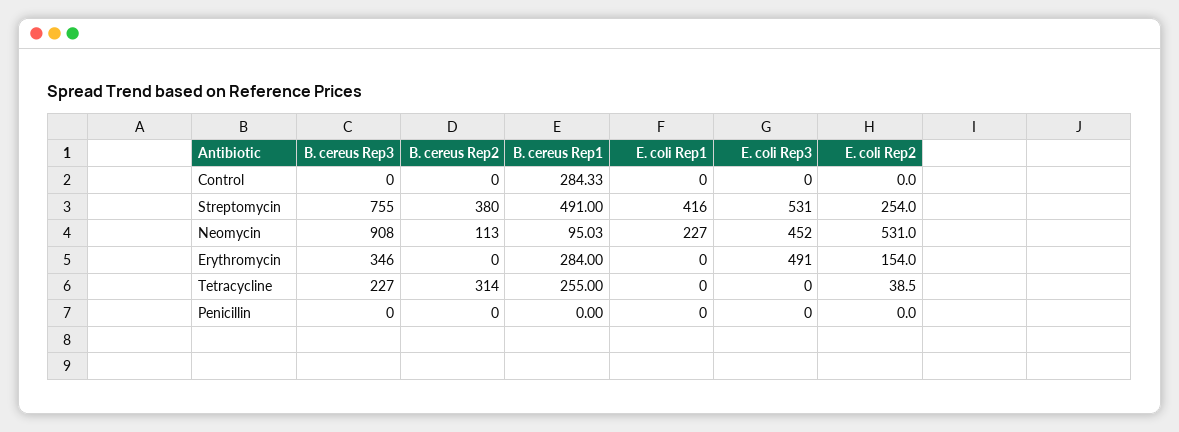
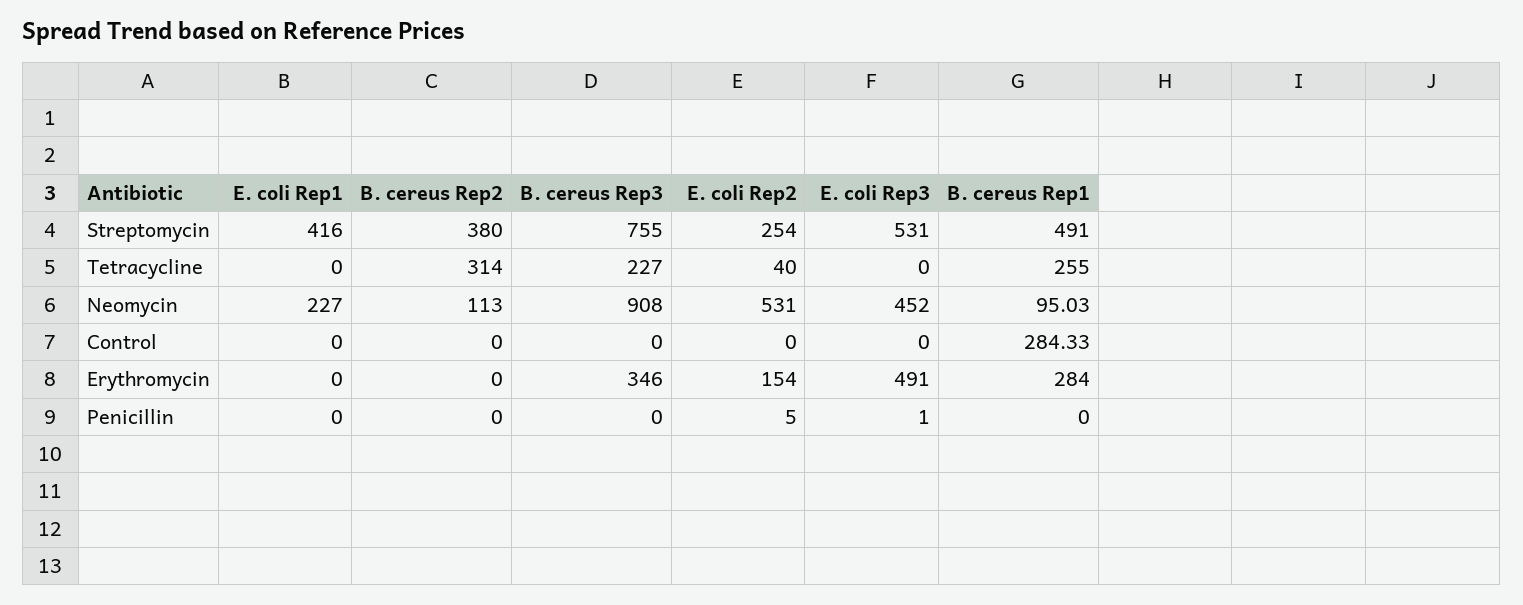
  {
    "B. cereus Rep3": {
      "Control": 0,
      "Streptomycin": 755,
      "Neomycin": 908,
      "Erythromycin": 346,
      "Tetracycline": 227,
      "Penicillin": 0
    },
    "B. cereus Rep2": {
      "Control": 0,
      "Streptomycin": 380,
      "Neomycin": 113,
      "Erythromycin": 0,
      "Tetracycline": 314,
      "Penicillin": 0
    },
    "B. cereus Rep1": {
      "Control": 284.33,
      "Streptomycin": 491,
      "Neomycin": 95.03,
      "Erythromycin": 284,
      "Tetracycline": 255,
      "Penicillin": 0
    },
    "E. coli Rep1": {
      "Control": 0,
      "Streptomycin": 416,
      "Neomycin": 227,
      "Erythromycin": 0,
      "Tetracycline": 0,
      "Penicillin": 0
    },
    "E. coli Rep3": {
      "Control": 0,
      "Streptomycin": 531,
      "Neomycin": 452,
      "Erythromycin": 491,
      "Tetracycline": 0,
-     "Penicillin": 0
+     "Penicillin": 1
    },
    "E. coli Rep2": {
      "Control": 0,
      "Streptomycin": 254,
      "Neomycin": 531,
      "Erythromycin": 154,
-     "Tetracycline": 38.5,
+     "Tetracycline": 40,
-     "Penicillin": 0
+     "Penicillin": 5
    }
  }

